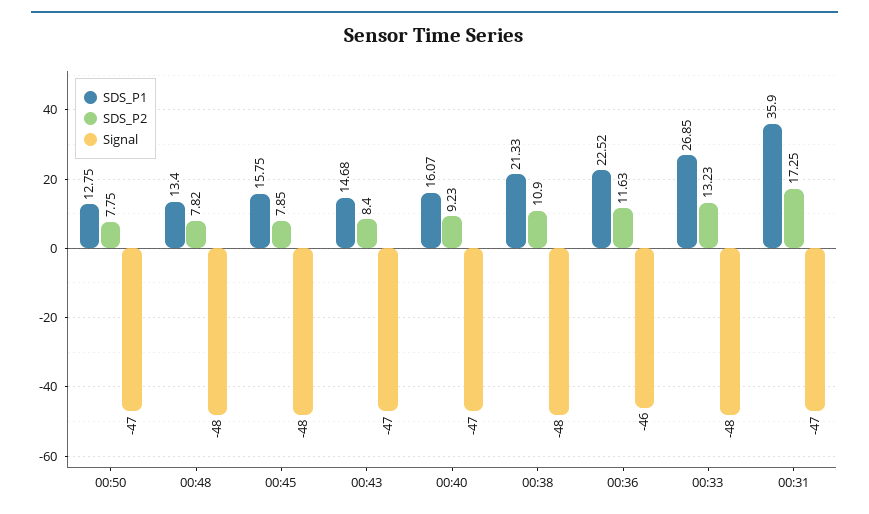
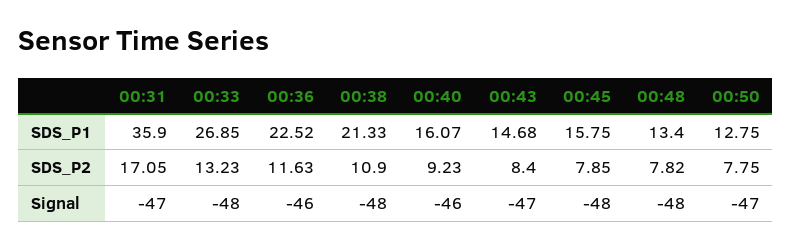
  {
    "SDS_P1": {
      "00:50": 12.75,
      "00:48": 13.4,
      "00:45": 15.75,
      "00:43": 14.68,
      "00:40": 16.07,
      "00:38": 21.33,
      "00:36": 22.52,
      "00:33": 26.85,
      "00:31": 35.9
    },
    "SDS_P2": {
      "00:50": 7.75,
      "00:48": 7.82,
      "00:45": 7.85,
      "00:43": 8.4,
      "00:40": 9.23,
      "00:38": 10.9,
      "00:36": 11.63,
      "00:33": 13.23,
-     "00:31": 17.25
+     "00:31": 17.05
    },
    "Signal": {
      "00:50": -47,
      "00:48": -48,
      "00:45": -48,
      "00:43": -47,
-     "00:40": -47,
+     "00:40": -46,
      "00:38": -48,
      "00:36": -46,
      "00:33": -48,
      "00:31": -47
    }
  }

